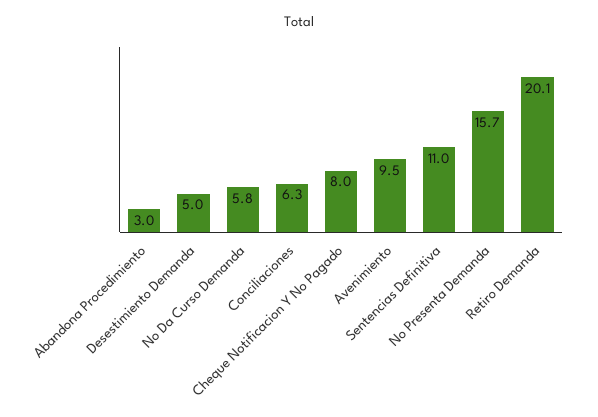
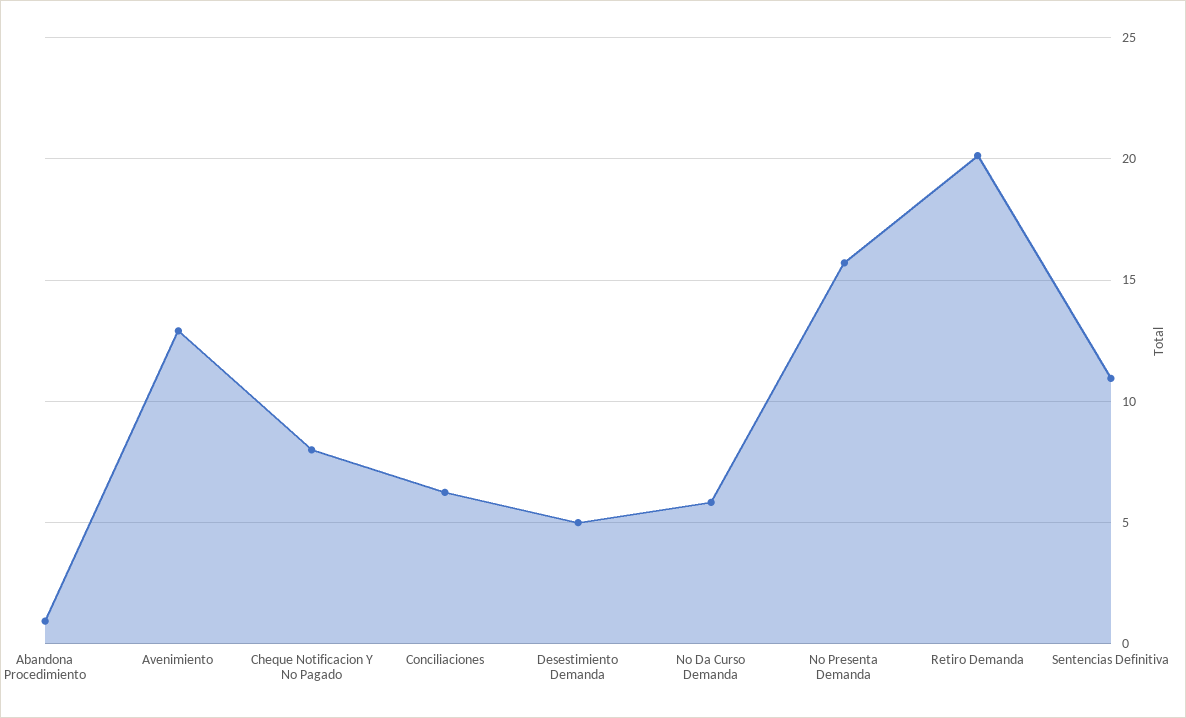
  {
-   "Abandona Procedimiento": 3,
+   "Abandona Procedimiento": 1,
    "Desestimiento Demanda": 5,
    "No Da Curso Demanda": 5.8,
    "Conciliaciones": 6.3,
    "Cheque Notificacion Y No Pagado": 8,
-   "Avenimiento": 9.5,
+   "Avenimiento": 13,
    "Sentencias Definitiva": 11,
    "No Presenta Demanda": 15.7,
    "Retiro Demanda": 20.1
  }

